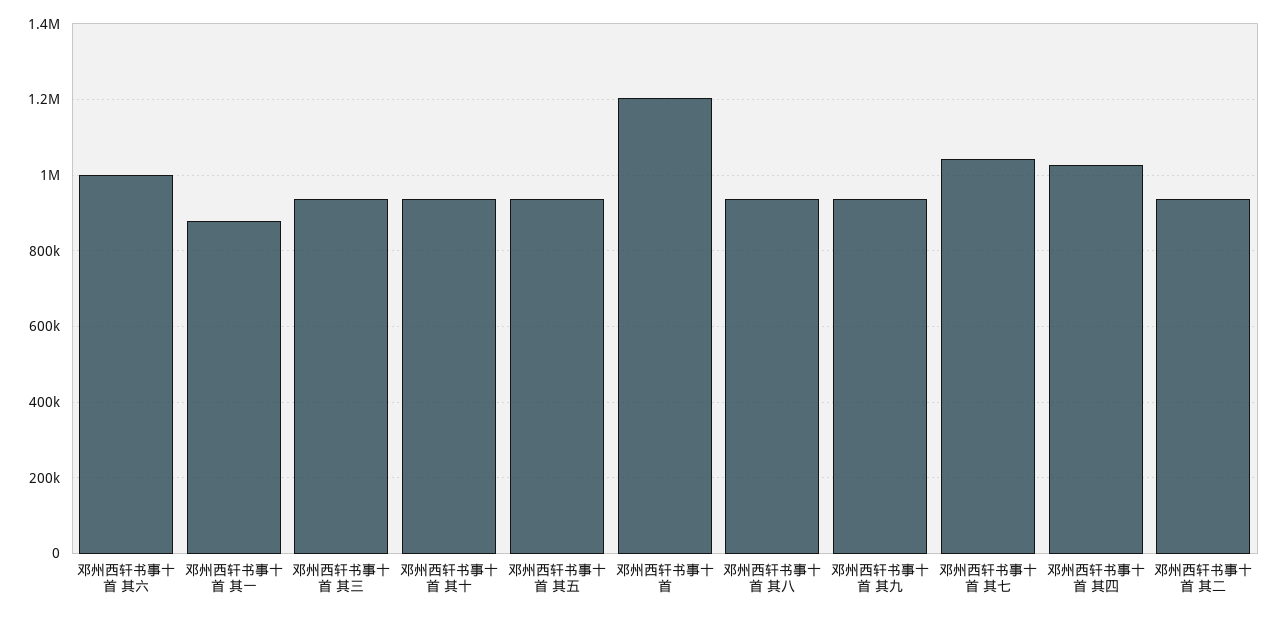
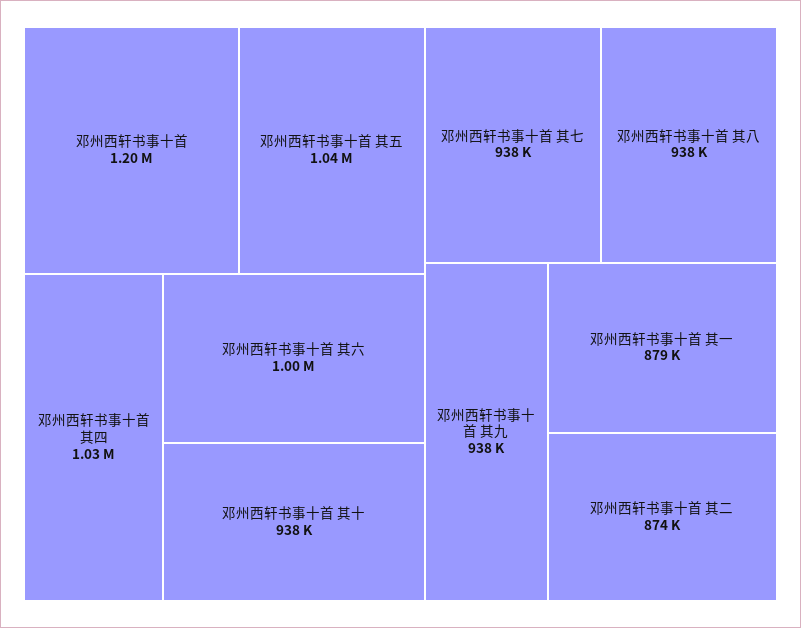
  {
    "邓州西轩书事十首 其六": 1000000,
    "邓州西轩书事十首 其一": 879000,
-   "邓州西轩书事十首 其三": 940000,
    "邓州西轩书事十首 其十": 938000,
-   "邓州西轩书事十首 其五": 940000,
+   "邓州西轩书事十首 其五": 1040000,
    "邓州西轩书事十首": 1200000,
    "邓州西轩书事十首 其八": 938000,
    "邓州西轩书事十首 其九": 938000,
-   "邓州西轩书事十首 其七": 1040000,
+   "邓州西轩书事十首 其七": 938000,
    "邓州西轩书事十首 其四": 1030000,
-   "邓州西轩书事十首 其二": 940000
+   "邓州西轩书事十首 其二": 874000
  }

